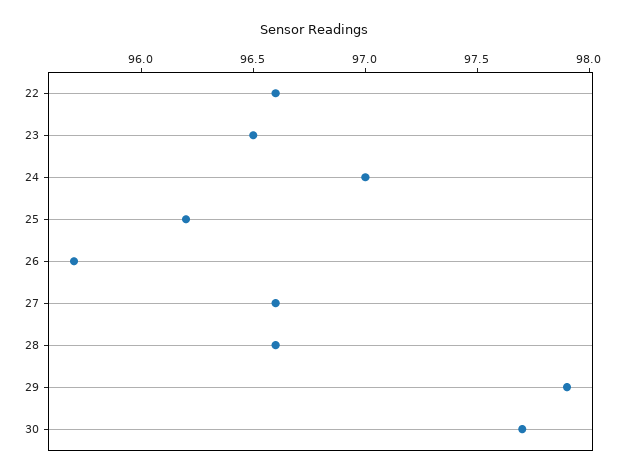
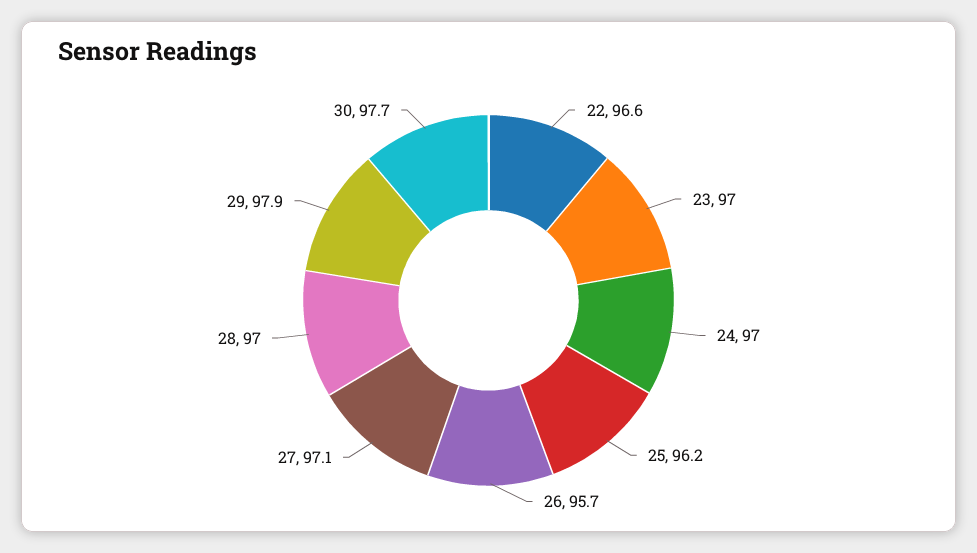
  {
    "22": 96.6,
-   "23": 96.5,
+   "23": 97,
    "24": 97,
    "25": 96.2,
    "26": 95.7,
-   "27": 96.6,
+   "27": 97.1,
-   "28": 96.6,
+   "28": 97,
    "29": 97.9,
    "30": 97.7
  }

